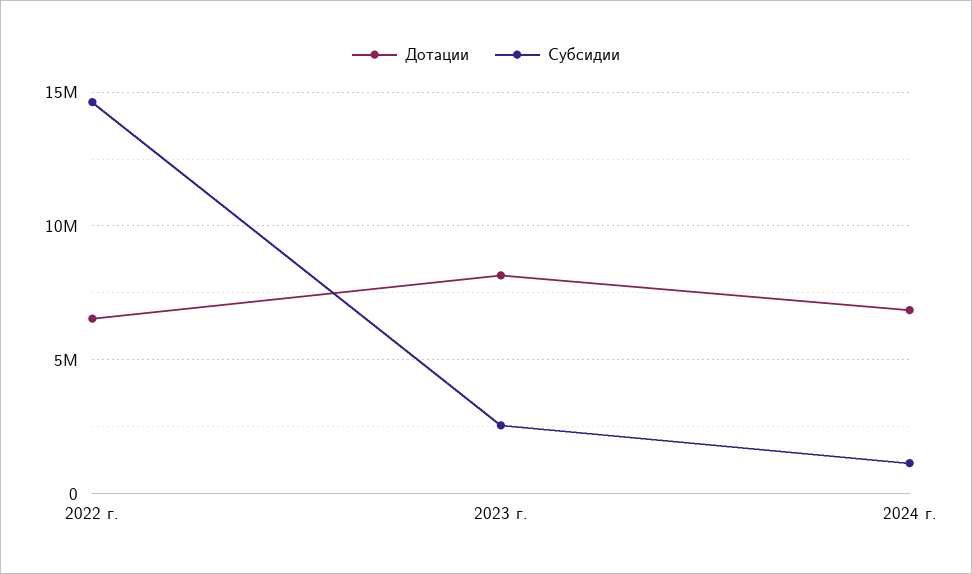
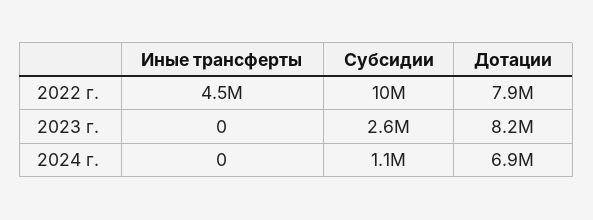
  {
    "Дотации": {
-     "2022 г.": 6500000,
+     "2022 г.": 7900000,
      "2023 г.": 8200000,
      "2024 г.": 6900000
    },
    "Субсидии": {
-     "2022 г.": 14500000,
+     "2022 г.": 10000000,
      "2023 г.": 2600000,
      "2024 г.": 1100000
-   }
+   },
+   "Иные трансферты": {
+     "2022 г.": 4500000,
+     "2023 г.": 0,
+     "2024 г.": 0
+   }
  }

